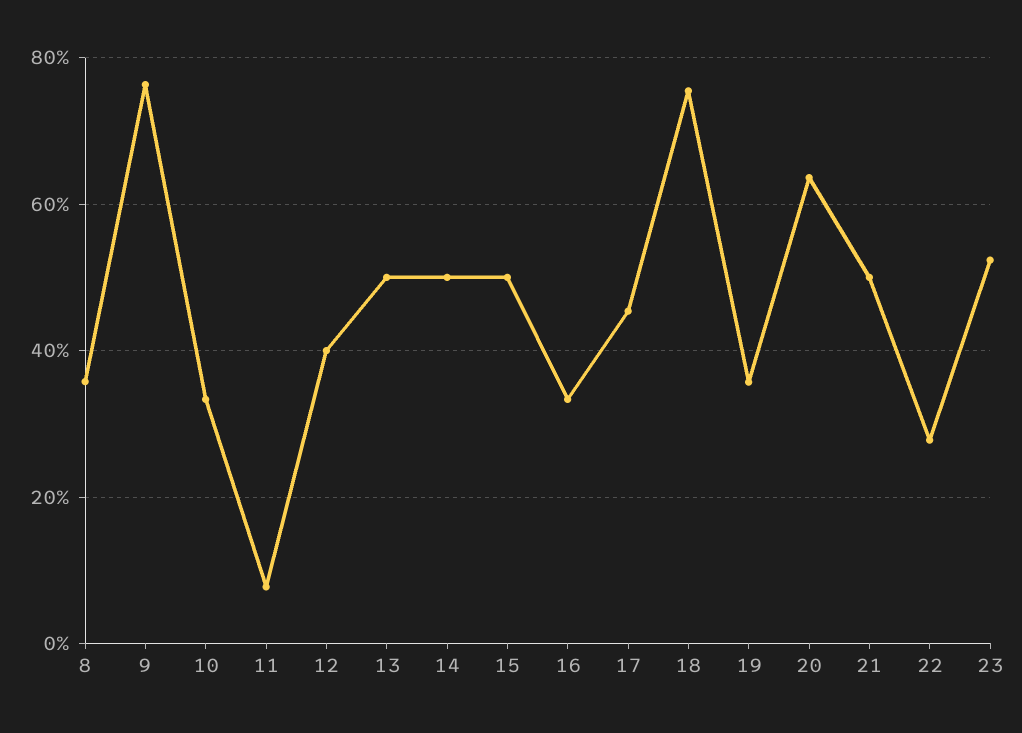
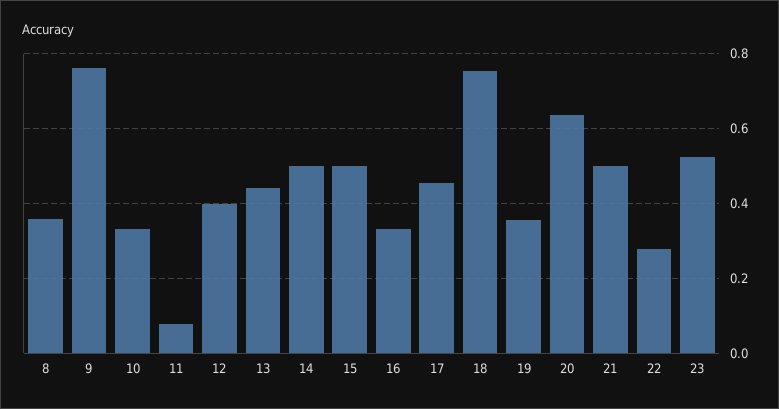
  {
    "8": 0.36,
    "9": 0.76,
    "10": 0.34,
    "11": 0.08,
    "12": 0.4,
-   "13": 0.5,
+   "13": 0.44,
    "14": 0.5,
    "15": 0.5,
    "16": 0.34,
    "17": 0.46,
    "18": 0.76,
    "19": 0.36,
    "20": 0.64,
    "21": 0.5,
    "22": 0.28,
    "23": 0.52
  }

